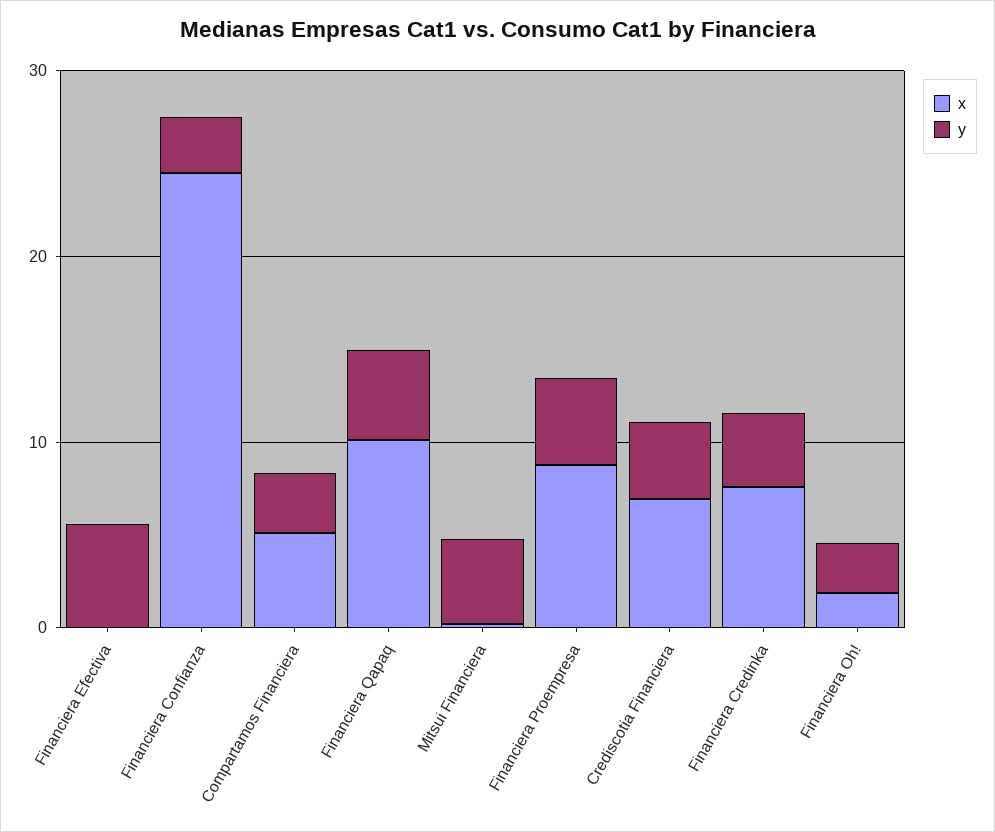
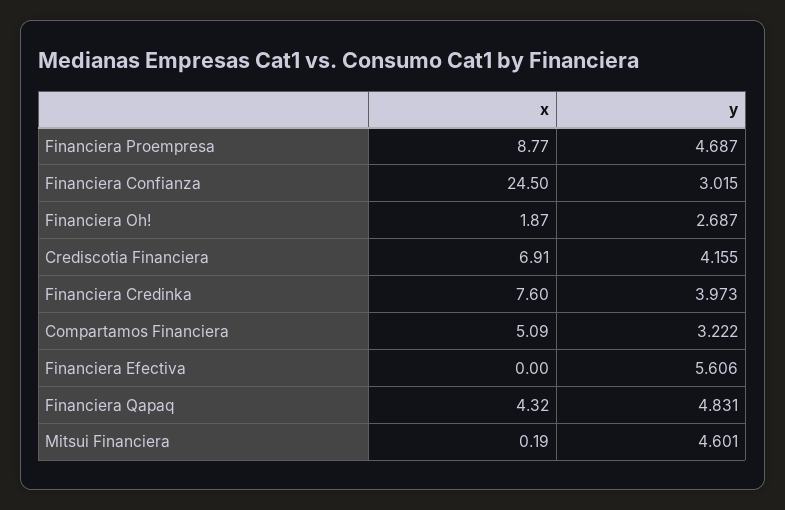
  {
    "x": {
      "Financiera Efectiva": 0,
      "Financiera Confianza": 24.5,
      "Compartamos Financiera": 5.09,
-     "Financiera Qapaq": 10,
+     "Financiera Qapaq": 4.32,
      "Mitsui Financiera": 0.19,
      "Financiera Proempresa": 8.77,
      "Crediscotia Financiera": 6.91,
      "Financiera Credinka": 7.6,
      "Financiera Oh!": 1.87
    },
    "y": {
      "Financiera Efectiva": 5.606,
      "Financiera Confianza": 3.015,
      "Compartamos Financiera": 3.222,
      "Financiera Qapaq": 4.831,
      "Mitsui Financiera": 4.601,
      "Financiera Proempresa": 4.687,
      "Crediscotia Financiera": 4.155,
      "Financiera Credinka": 3.973,
      "Financiera Oh!": 2.687
    }
  }

